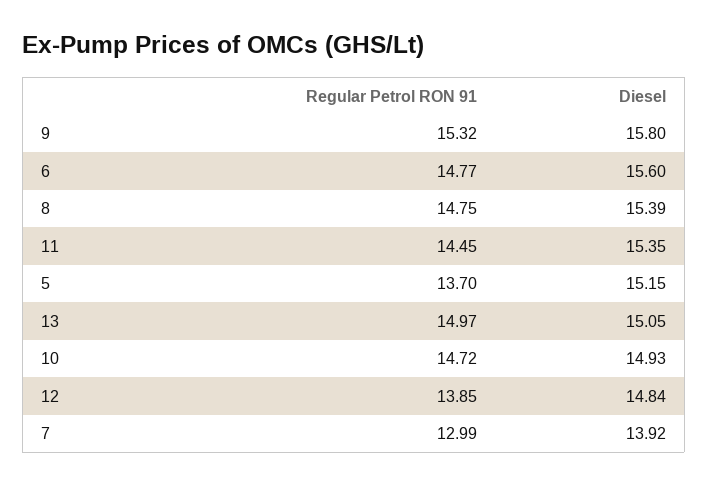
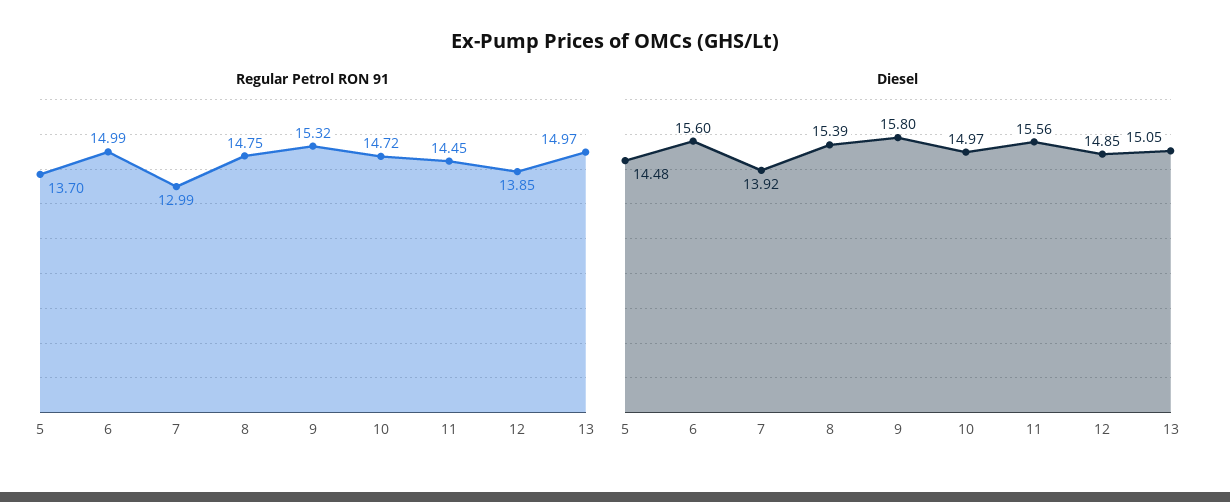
  {
    "Regular Petrol RON 91": {
      "9": 15.32,
-     "6": 14.77,
+     "6": 14.99,
      "8": 14.75,
      "11": 14.45,
      "5": 13.7,
      "13": 14.97,
      "10": 14.72,
      "12": 13.85,
      "7": 12.99
    },
    "Diesel": {
      "9": 15.8,
      "6": 15.6,
      "8": 15.39,
-     "11": 15.35,
+     "11": 15.56,
-     "5": 15.15,
+     "5": 14.48,
      "13": 15.05,
-     "10": 14.93,
+     "10": 14.97,
-     "12": 14.84,
+     "12": 14.85,
      "7": 13.92
    }
  }

